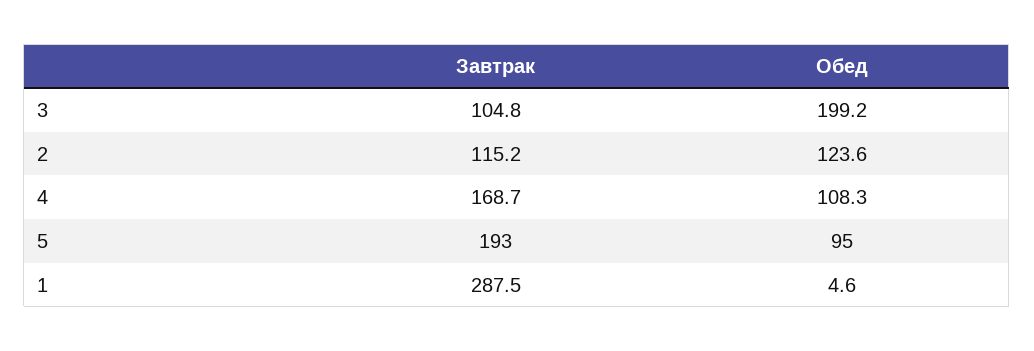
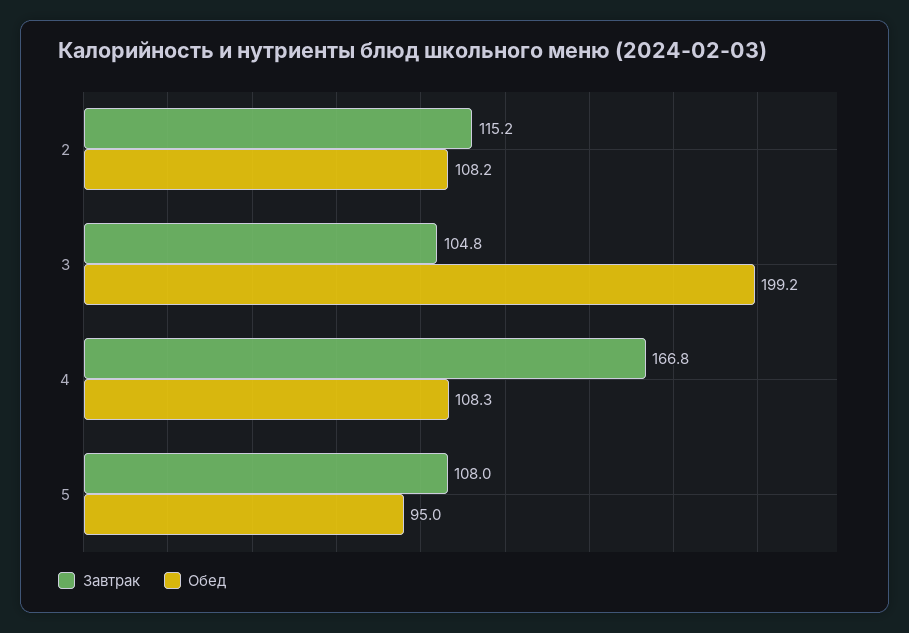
  {
    "Завтрак": {
      "3": 104.8,
      "2": 115.2,
-     "4": 168.7,
+     "4": 166.8,
-     "5": 193,
+     "5": 108
-     "1": 287.5
    },
    "Обед": {
      "3": 199.2,
-     "2": 123.6,
+     "2": 108.2,
      "4": 108.3,
-     "5": 95,
+     "5": 95
-     "1": 4.6
    }
  }

